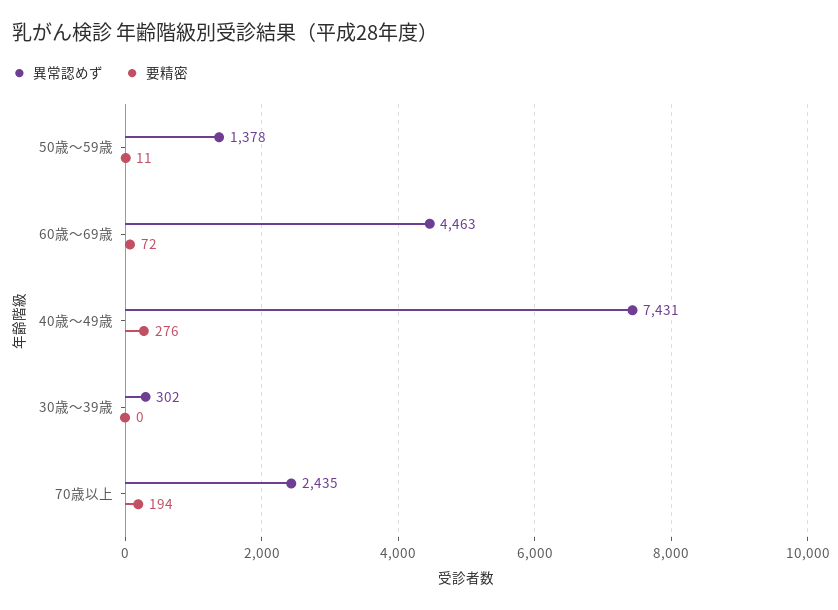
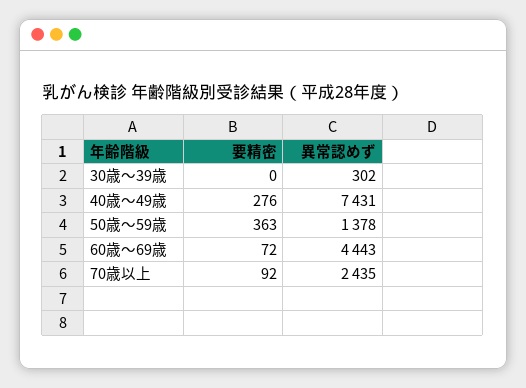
  {
    "異常認めず": {
      "50歳～59歳": 1378,
-     "60歳～69歳": 4463,
+     "60歳～69歳": 4443,
      "40歳～49歳": 7431,
      "30歳～39歳": 302,
      "70歳以上": 2435
    },
    "要精密": {
-     "50歳～59歳": 11,
+     "50歳～59歳": 363,
      "60歳～69歳": 72,
      "40歳～49歳": 276,
      "30歳～39歳": 0,
-     "70歳以上": 194
+     "70歳以上": 92
    }
  }

